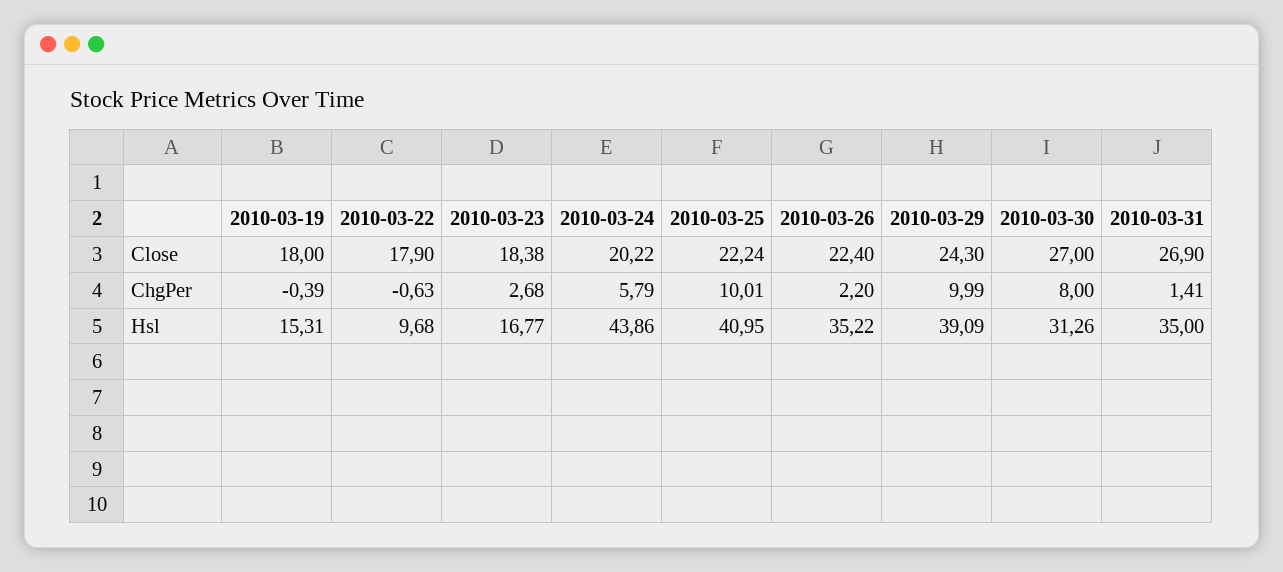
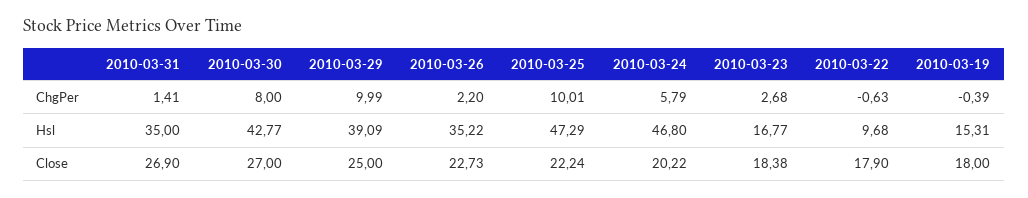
  {
    "2010-03-19": {
      "Close": 18,
      "ChgPer": -0.39,
      "Hsl": 15.31
    },
    "2010-03-22": {
      "Close": 17.9,
      "ChgPer": -0.63,
      "Hsl": 9.68
    },
    "2010-03-23": {
      "Close": 18.38,
      "ChgPer": 2.68,
      "Hsl": 16.77
    },
    "2010-03-24": {
      "Close": 20.22,
      "ChgPer": 5.79,
-     "Hsl": 43.86
+     "Hsl": 46.8
    },
    "2010-03-25": {
      "Close": 22.24,
      "ChgPer": 10.01,
-     "Hsl": 40.95
+     "Hsl": 47.29
    },
    "2010-03-26": {
-     "Close": 22.4,
+     "Close": 22.73,
      "ChgPer": 2.2,
      "Hsl": 35.22
    },
    "2010-03-29": {
-     "Close": 24.3,
+     "Close": 25,
      "ChgPer": 9.99,
      "Hsl": 39.09
    },
    "2010-03-30": {
      "Close": 27,
      "ChgPer": 8,
-     "Hsl": 31.26
+     "Hsl": 42.77
    },
    "2010-03-31": {
      "Close": 26.9,
      "ChgPer": 1.41,
      "Hsl": 35
    }
  }

